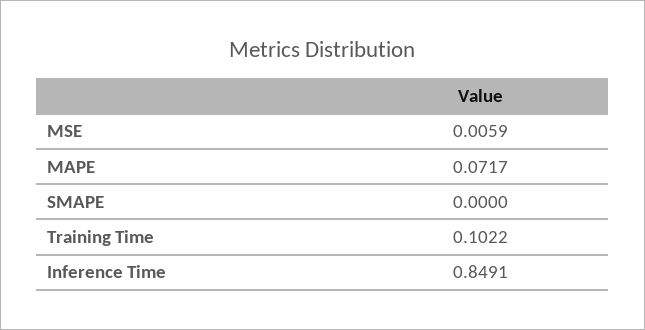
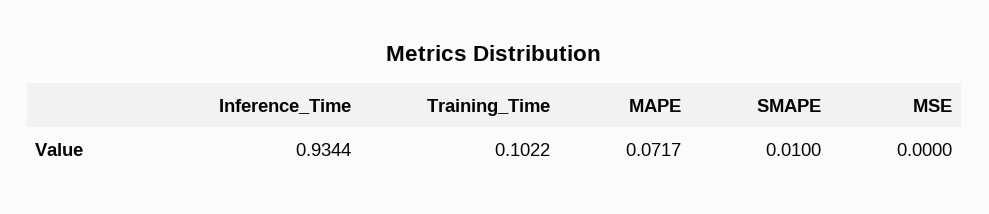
  {
-   "MSE": 0.0059,
+   "MSE": 0,
    "MAPE": 0.0717,
-   "SMAPE": 0,
+   "SMAPE": 0.01,
    "Training Time": 0.1022,
-   "Inference Time": 0.8491
+   "Inference Time": 0.9344
  }

